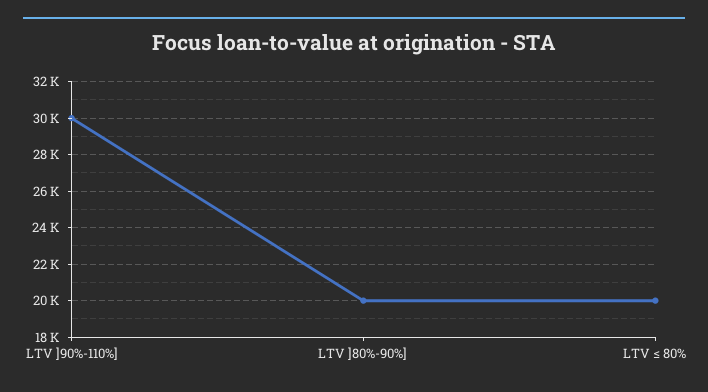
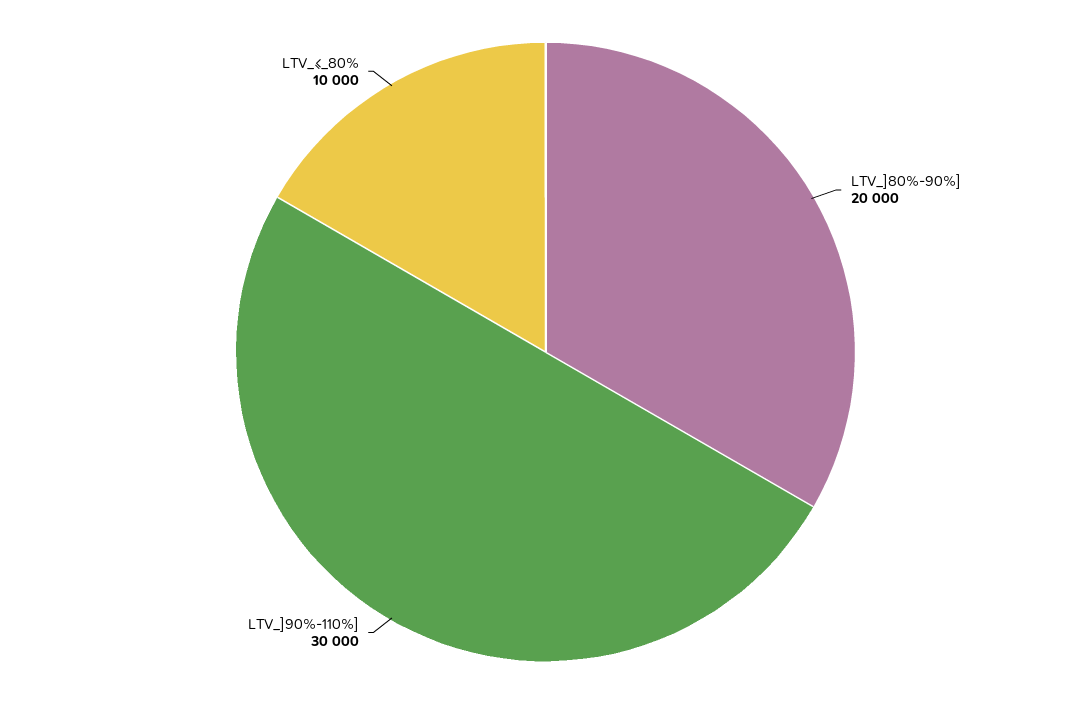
  {
    "LTV ]90%-110%]": 30000,
    "LTV ]80%-90%]": 20000,
-   "LTV ≤ 80%": 20000
+   "LTV ≤ 80%": 10000
  }

